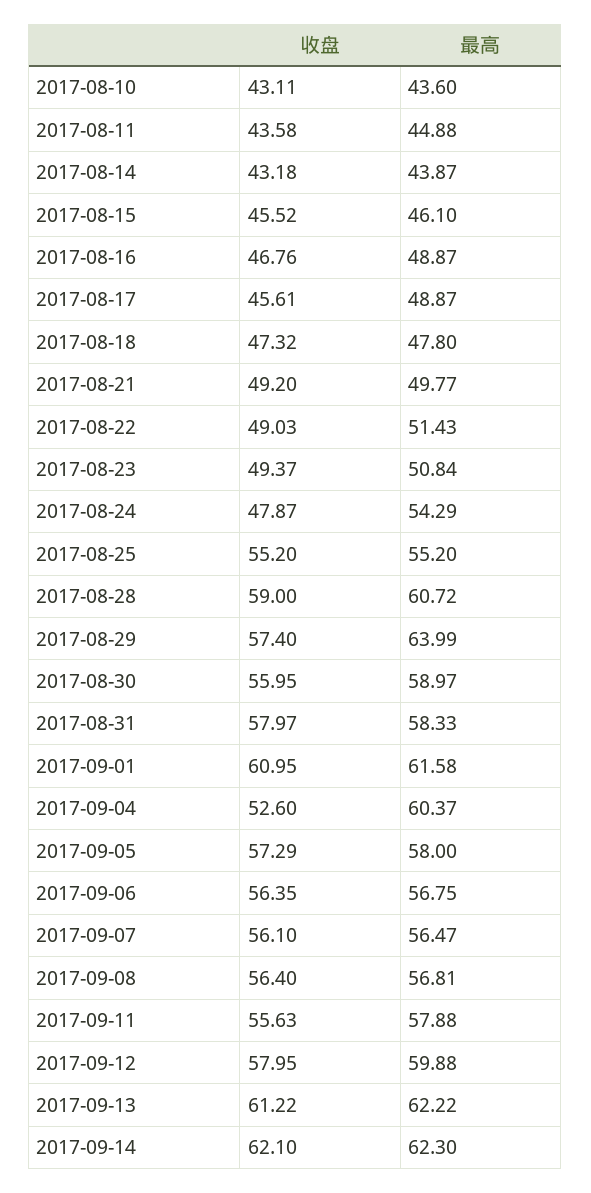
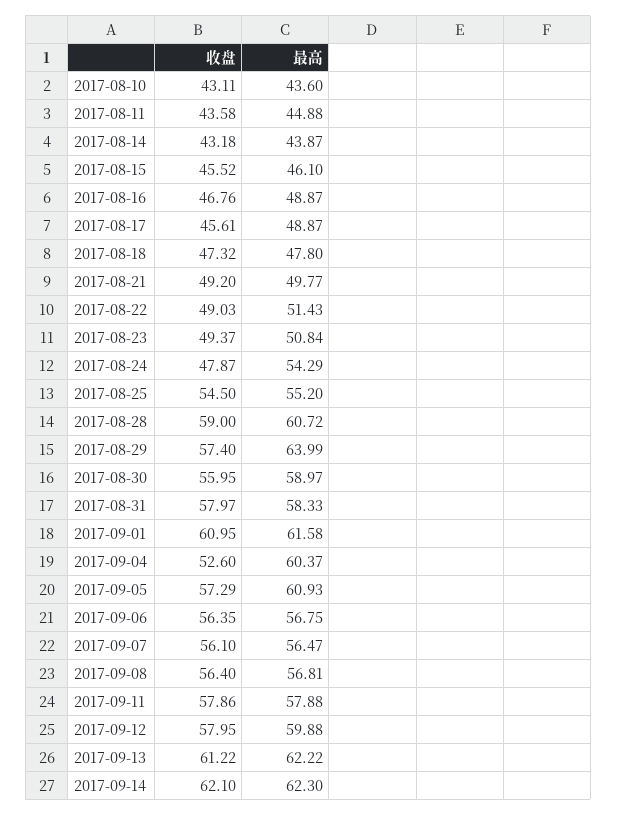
  {
    "收盘": {
      "2017-08-10": 43.11,
      "2017-08-11": 43.58,
      "2017-08-14": 43.18,
      "2017-08-15": 45.52,
      "2017-08-16": 46.76,
      "2017-08-17": 45.61,
      "2017-08-18": 47.32,
      "2017-08-21": 49.2,
      "2017-08-22": 49.03,
      "2017-08-23": 49.37,
      "2017-08-24": 47.87,
-     "2017-08-25": 55.2,
+     "2017-08-25": 54.5,
      "2017-08-28": 59,
      "2017-08-29": 57.4,
      "2017-08-30": 55.95,
      "2017-08-31": 57.97,
      "2017-09-01": 60.95,
      "2017-09-04": 52.6,
      "2017-09-05": 57.29,
      "2017-09-06": 56.35,
      "2017-09-07": 56.1,
      "2017-09-08": 56.4,
-     "2017-09-11": 55.63,
+     "2017-09-11": 57.86,
      "2017-09-12": 57.95,
      "2017-09-13": 61.22,
      "2017-09-14": 62.1
    },
    "最高": {
      "2017-08-10": 43.6,
      "2017-08-11": 44.88,
      "2017-08-14": 43.87,
      "2017-08-15": 46.1,
      "2017-08-16": 48.87,
      "2017-08-17": 48.87,
      "2017-08-18": 47.8,
      "2017-08-21": 49.77,
      "2017-08-22": 51.43,
      "2017-08-23": 50.84,
      "2017-08-24": 54.29,
      "2017-08-25": 55.2,
      "2017-08-28": 60.72,
      "2017-08-29": 63.99,
      "2017-08-30": 58.97,
      "2017-08-31": 58.33,
      "2017-09-01": 61.58,
      "2017-09-04": 60.37,
-     "2017-09-05": 58,
+     "2017-09-05": 60.93,
      "2017-09-06": 56.75,
      "2017-09-07": 56.47,
      "2017-09-08": 56.81,
      "2017-09-11": 57.88,
      "2017-09-12": 59.88,
      "2017-09-13": 62.22,
      "2017-09-14": 62.3
    }
  }

